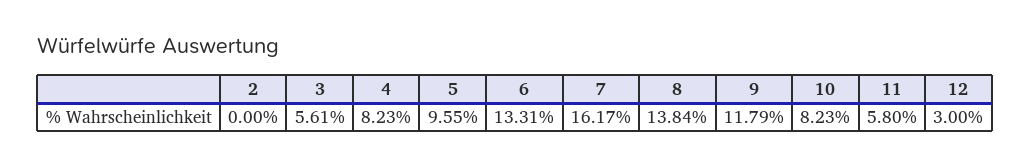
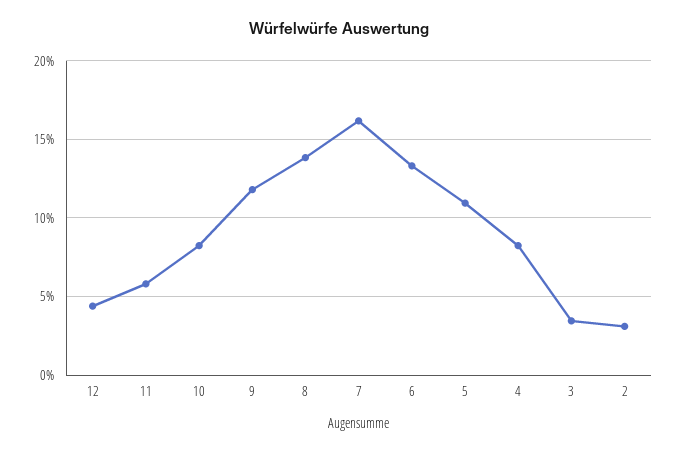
  {
-   "2": 0,
+   "2": 3,
-   "3": 5.61,
+   "3": 3.5,
    "4": 8.23,
-   "5": 9.55,
+   "5": 11,
    "6": 13.31,
    "7": 16.17,
    "8": 13.84,
    "9": 11.79,
    "10": 8.23,
    "11": 5.8,
-   "12": 3
+   "12": 4.5
  }

